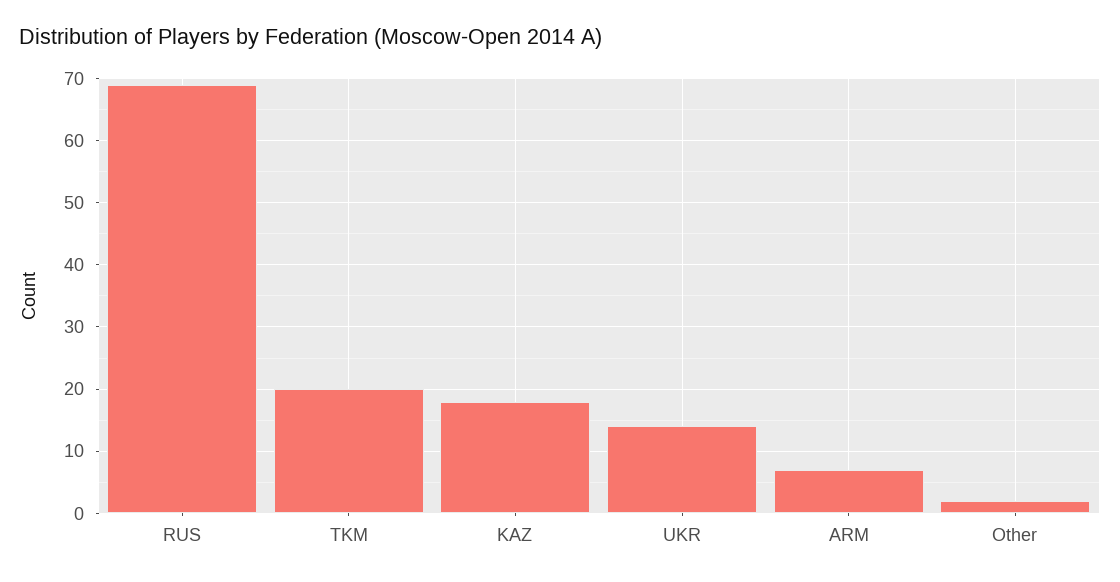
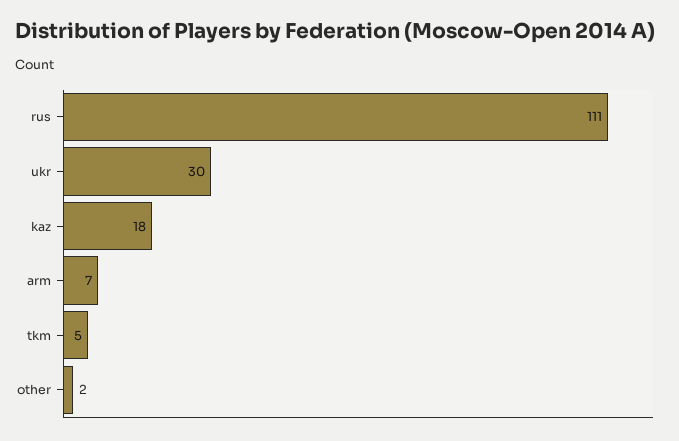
  {
-   "RUS": 69,
+   "RUS": 111,
-   "TKM": 20,
+   "TKM": 5,
    "KAZ": 18,
-   "UKR": 14,
+   "UKR": 30,
    "ARM": 7,
    "Other": 2
  }

